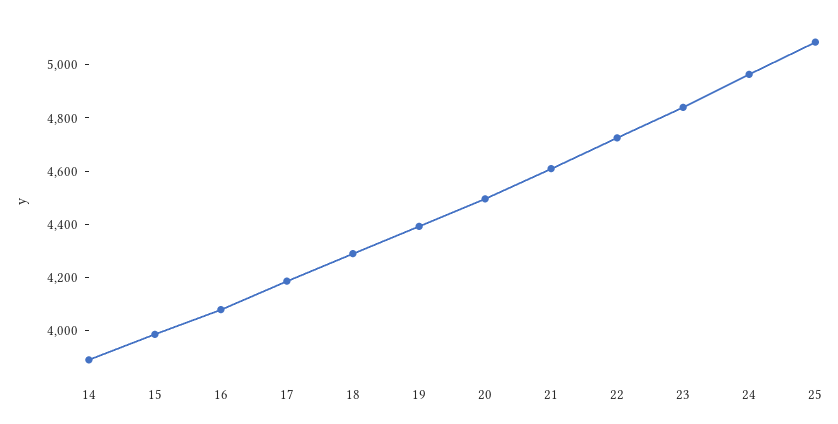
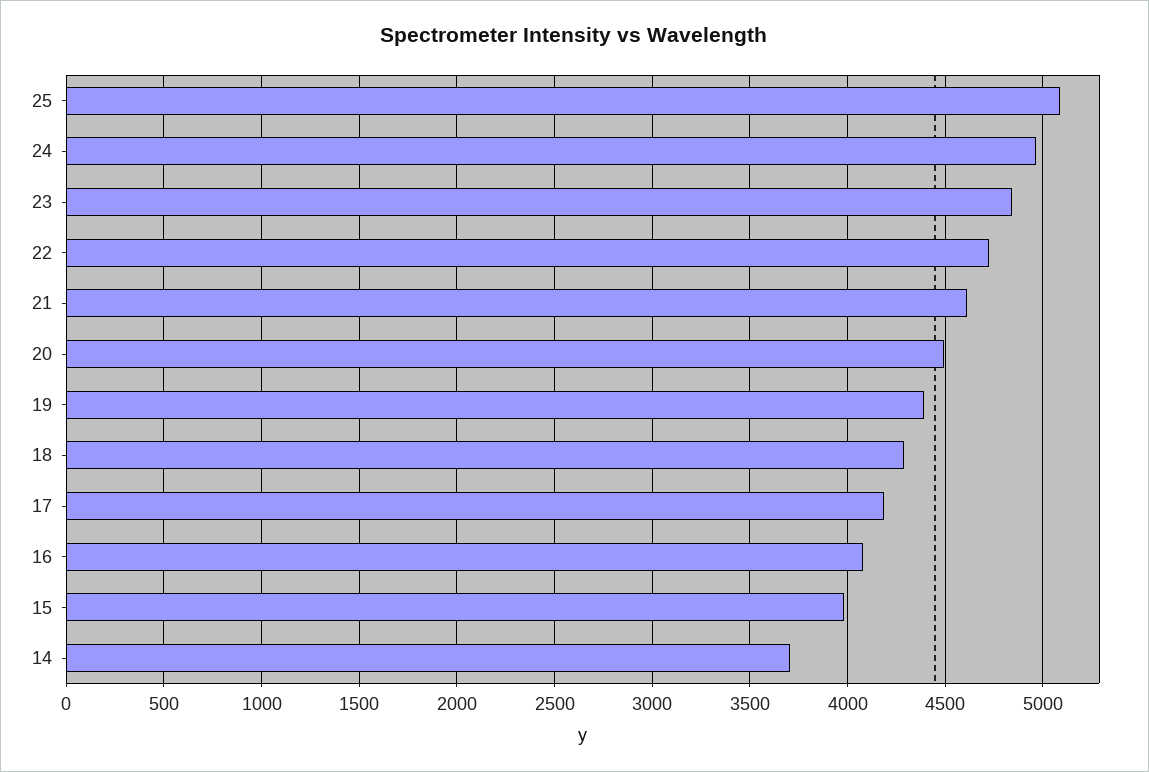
  {
-   "14": 3900,
+   "14": 3700,
    "15": 4000,
    "16": 4100,
    "17": 4200,
    "18": 4300,
    "19": 4400,
    "20": 4500,
    "21": 4600,
    "22": 4750,
    "23": 4850,
    "24": 4950,
    "25": 5100
  }

